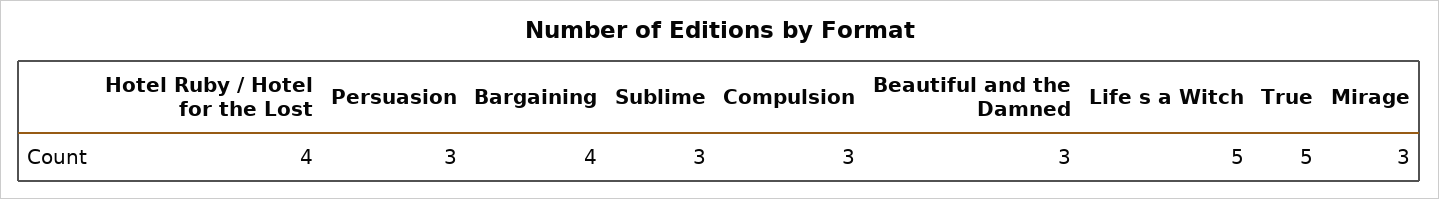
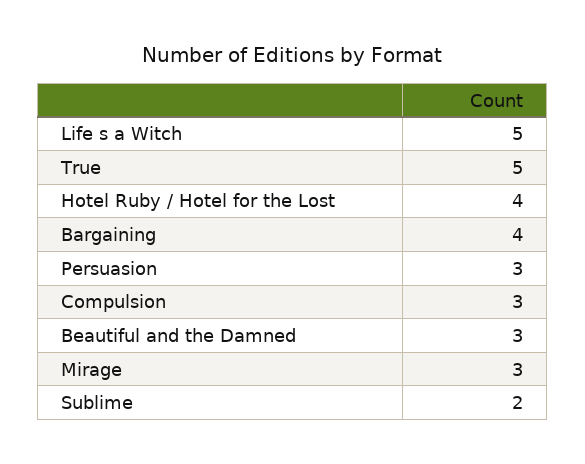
  {
    "Hotel Ruby / Hotel for the Lost": 4,
    "Persuasion": 3,
    "Bargaining": 4,
-   "Sublime": 3,
+   "Sublime": 2,
    "Compulsion": 3,
    "Beautiful and the Damned": 3,
    "Life s a Witch": 5,
    "True": 5,
    "Mirage": 3
  }

